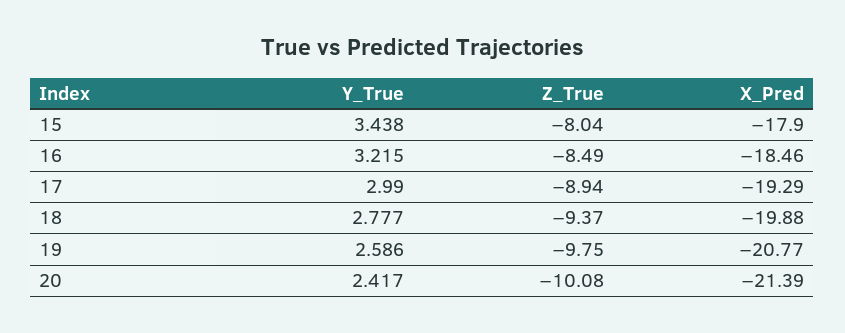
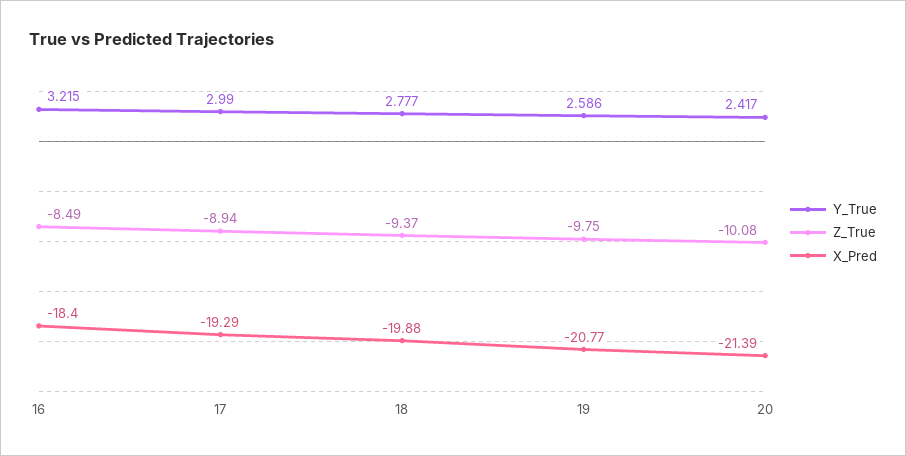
  {
    "Y_True": {
-     "15": 3.438,
      "16": 3.215,
      "17": 2.99,
      "18": 2.777,
      "19": 2.586,
      "20": 2.417
    },
    "Z_True": {
-     "15": -8.04,
      "16": -8.49,
      "17": -8.94,
      "18": -9.37,
      "19": -9.75,
      "20": -10.08
    },
    "X_Pred": {
-     "15": -17.9,
-     "16": -18.46,
+     "16": -18.4,
      "17": -19.29,
      "18": -19.88,
      "19": -20.77,
      "20": -21.39
    }
  }

